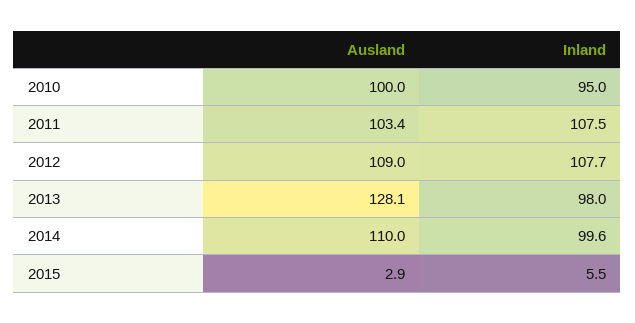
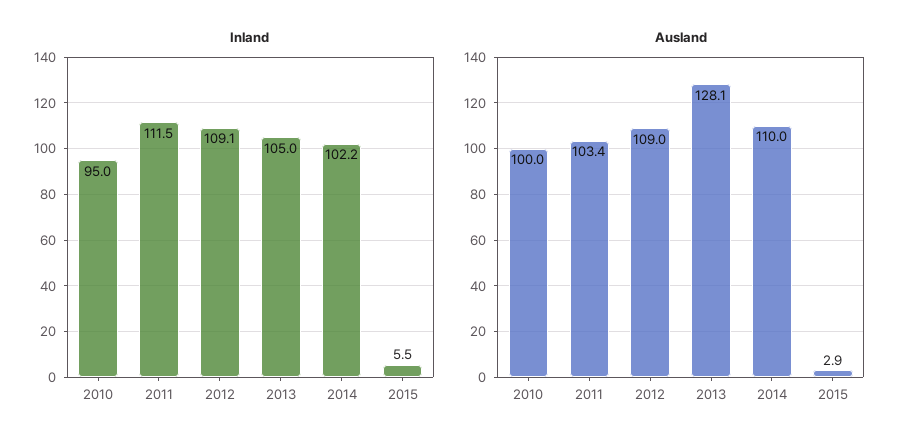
  {
    "Ausland": {
      "2010": 100,
      "2011": 103.4,
      "2012": 109,
      "2013": 128.1,
      "2014": 110,
      "2015": 2.9
    },
    "Inland": {
      "2010": 95,
-     "2011": 107.5,
+     "2011": 111.5,
-     "2012": 107.7,
+     "2012": 109.1,
-     "2013": 98,
+     "2013": 105,
-     "2014": 99.6,
+     "2014": 102.2,
      "2015": 5.5
    }
  }

